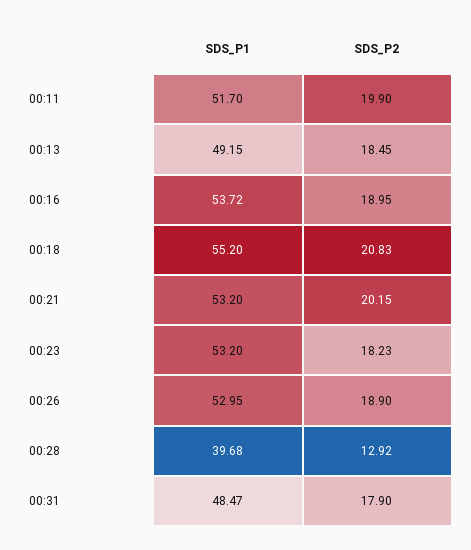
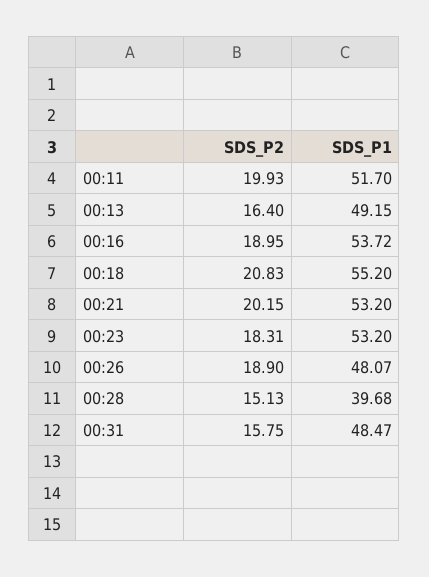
  {
    "SDS_P1": {
      "00:11": 51.7,
      "00:13": 49.15,
      "00:16": 53.72,
      "00:18": 55.2,
      "00:21": 53.2,
      "00:23": 53.2,
-     "00:26": 52.95,
+     "00:26": 48.07,
      "00:28": 39.68,
      "00:31": 48.47
    },
    "SDS_P2": {
-     "00:11": 19.9,
+     "00:11": 19.93,
-     "00:13": 18.45,
+     "00:13": 16.4,
      "00:16": 18.95,
      "00:18": 20.83,
      "00:21": 20.15,
-     "00:23": 18.23,
+     "00:23": 18.31,
      "00:26": 18.9,
-     "00:28": 12.92,
+     "00:28": 15.13,
-     "00:31": 17.9
+     "00:31": 15.75
    }
  }

